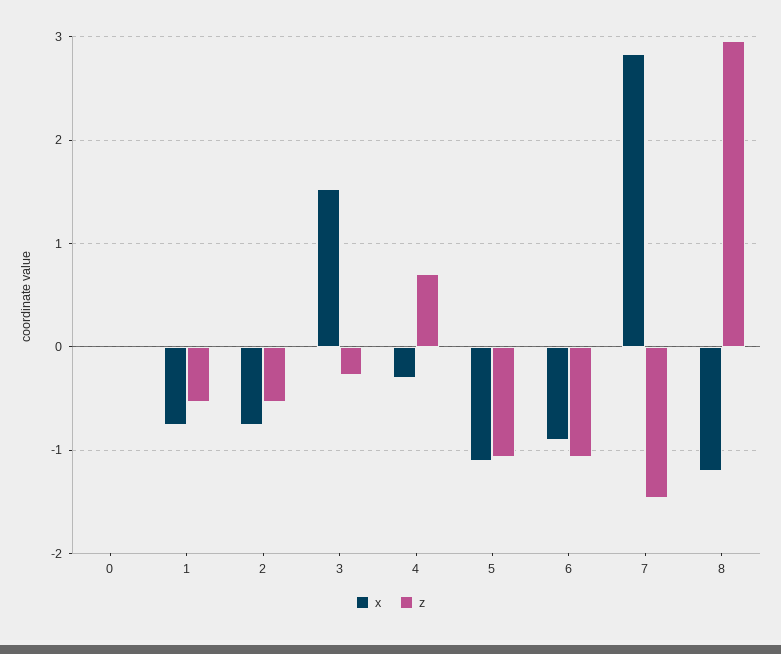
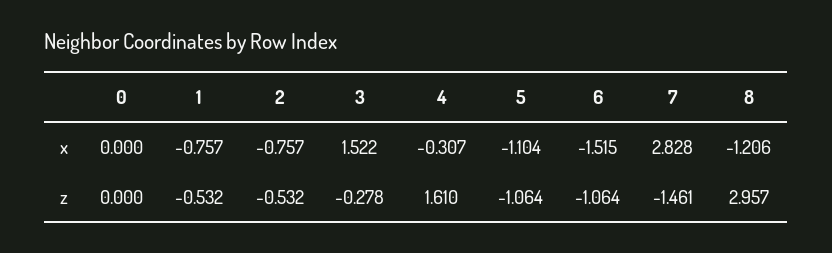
  {
    "x": {
      "0": 0,
      "1": -0.757,
      "2": -0.757,
      "3": 1.522,
      "4": -0.307,
      "5": -1.104,
-     "6": -0.9,
+     "6": -1.515,
      "7": 2.828,
      "8": -1.206
    },
    "z": {
      "0": 0,
      "1": -0.532,
      "2": -0.532,
      "3": -0.278,
-     "4": 0.7,
+     "4": 1.61,
      "5": -1.064,
      "6": -1.064,
      "7": -1.461,
      "8": 2.957
    }
  }

